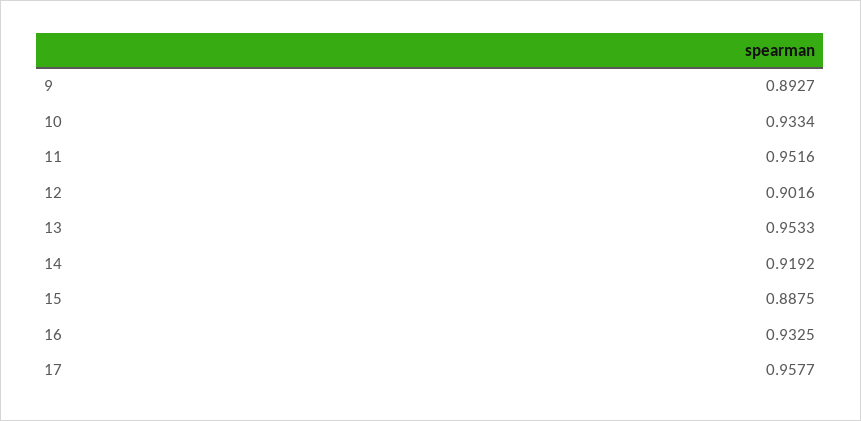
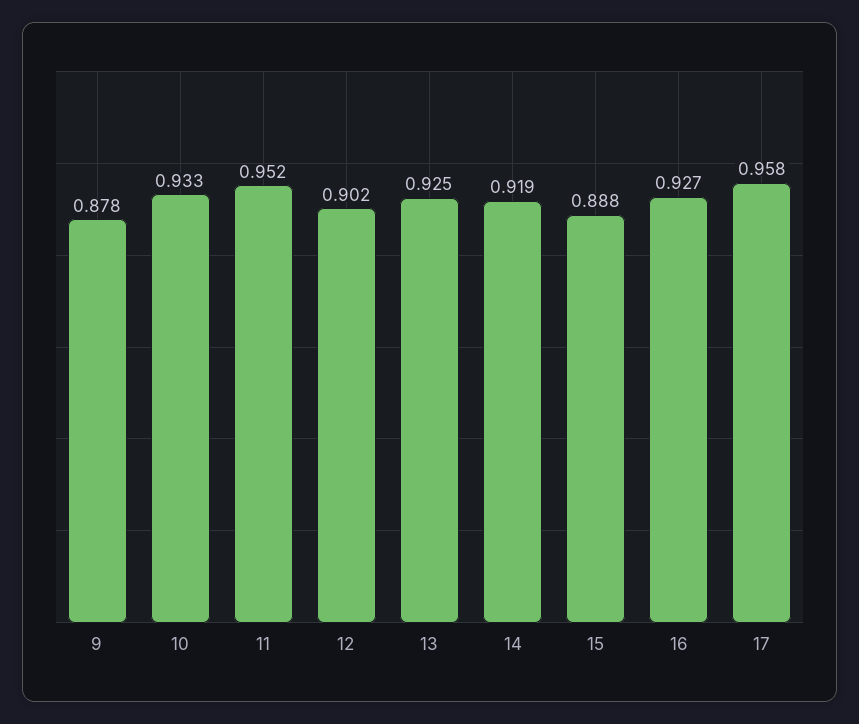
  {
-   "9": 0.8927,
+   "9": 0.878,
    "10": 0.9334,
    "11": 0.9516,
    "12": 0.9016,
-   "13": 0.9533,
+   "13": 0.925,
    "14": 0.9192,
    "15": 0.8875,
-   "16": 0.9325,
+   "16": 0.927,
    "17": 0.9577
  }

